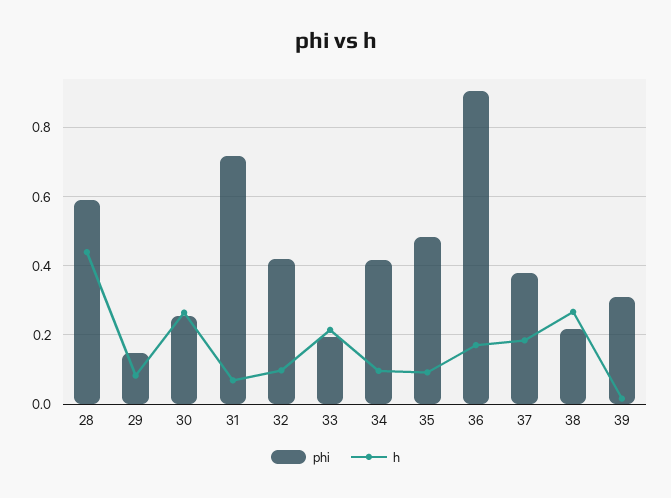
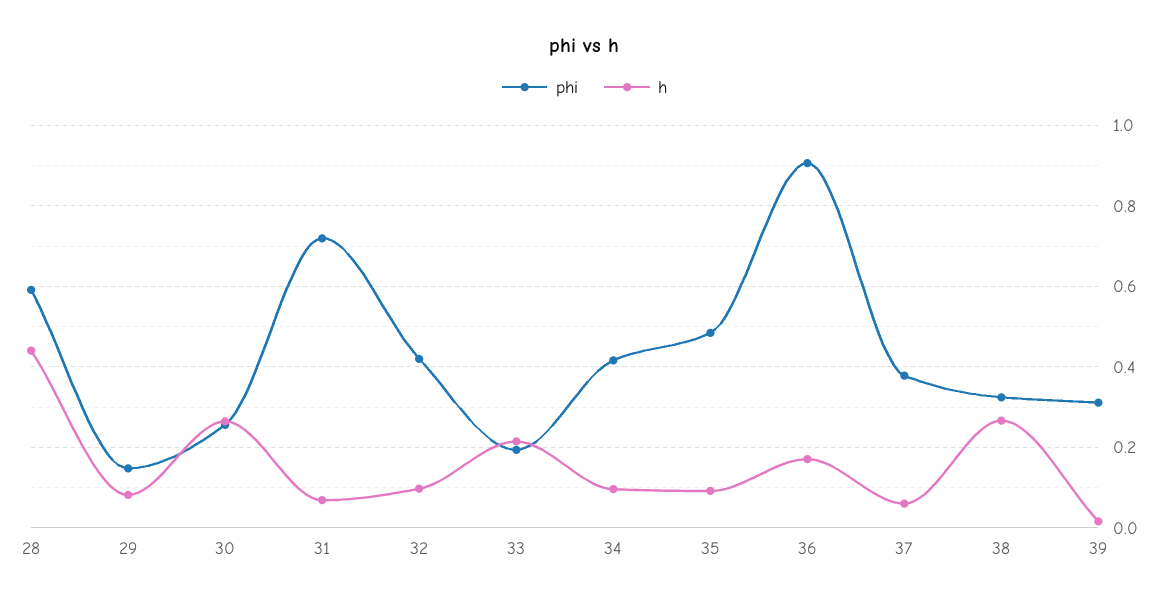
  {
    "phi": {
      "28": 0.6,
      "29": 0.14,
      "30": 0.26,
      "31": 0.72,
      "32": 0.42,
      "33": 0.2,
      "34": 0.42,
      "35": 0.48,
      "36": 0.9,
      "37": 0.38,
-     "38": 0.22,
+     "38": 0.32,
      "39": 0.32
    },
    "h": {
      "28": 0.44,
      "29": 0.08,
      "30": 0.26,
      "31": 0.06,
      "32": 0.1,
      "33": 0.22,
      "34": 0.1,
      "35": 0.1,
      "36": 0.18,
-     "37": 0.18,
+     "37": 0.06,
      "38": 0.26,
      "39": 0.02
    }
  }

